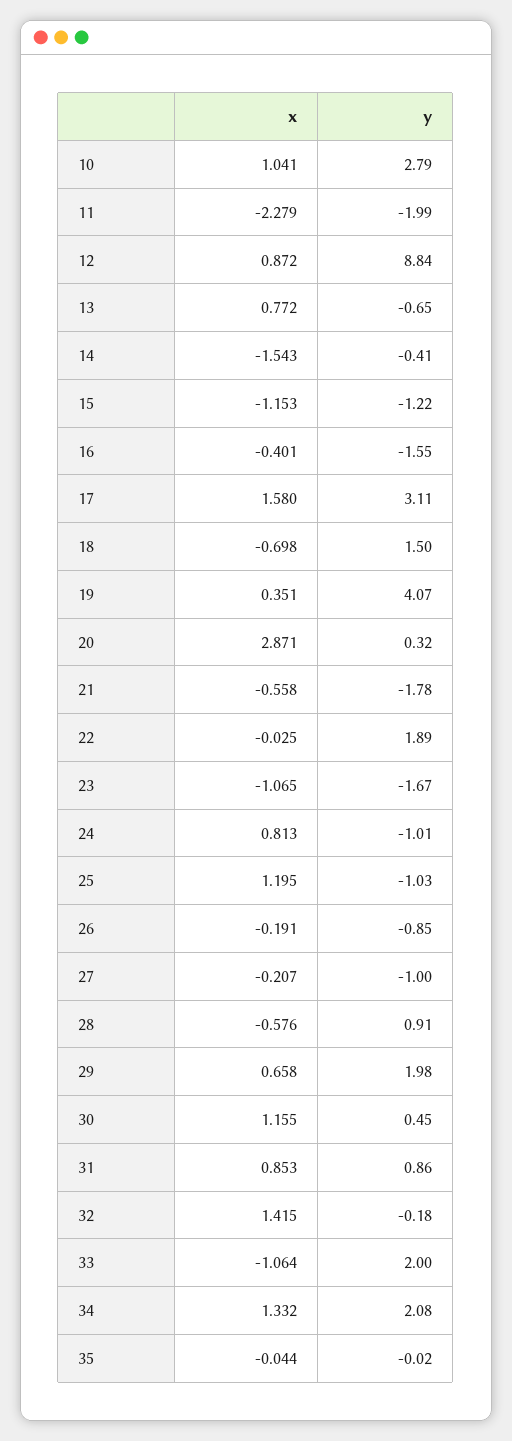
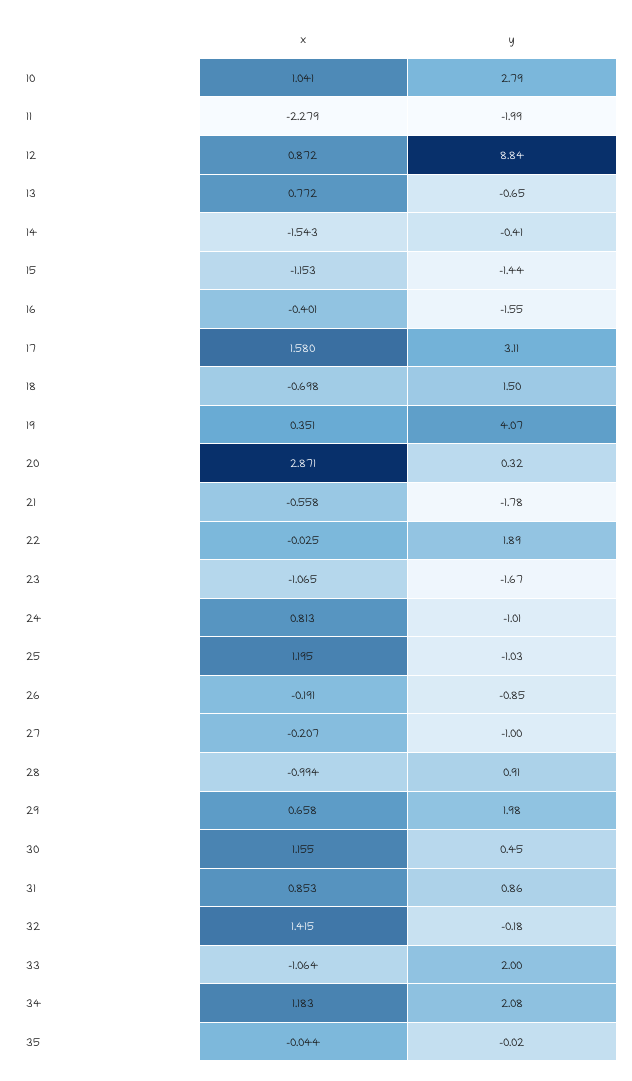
  {
    "x": {
      "10": 1.041,
      "11": -2.279,
      "12": 0.872,
      "13": 0.772,
      "14": -1.543,
      "15": -1.153,
      "16": -0.401,
      "17": 1.58,
      "18": -0.698,
      "19": 0.351,
      "20": 2.871,
      "21": -0.558,
      "22": -0.025,
      "23": -1.065,
      "24": 0.813,
      "25": 1.195,
      "26": -0.191,
      "27": -0.207,
-     "28": -0.576,
+     "28": -0.994,
      "29": 0.658,
      "30": 1.155,
      "31": 0.853,
      "32": 1.415,
      "33": -1.064,
-     "34": 1.332,
+     "34": 1.183,
      "35": -0.044
    },
    "y": {
      "10": 2.79,
      "11": -1.99,
      "12": 8.84,
      "13": -0.65,
      "14": -0.41,
-     "15": -1.22,
+     "15": -1.44,
      "16": -1.55,
      "17": 3.11,
      "18": 1.5,
      "19": 4.07,
      "20": 0.32,
      "21": -1.78,
      "22": 1.89,
      "23": -1.67,
      "24": -1.01,
      "25": -1.03,
      "26": -0.85,
      "27": -1,
      "28": 0.91,
      "29": 1.98,
      "30": 0.45,
      "31": 0.86,
      "32": -0.18,
      "33": 2,
      "34": 2.08,
      "35": -0.02
    }
  }

